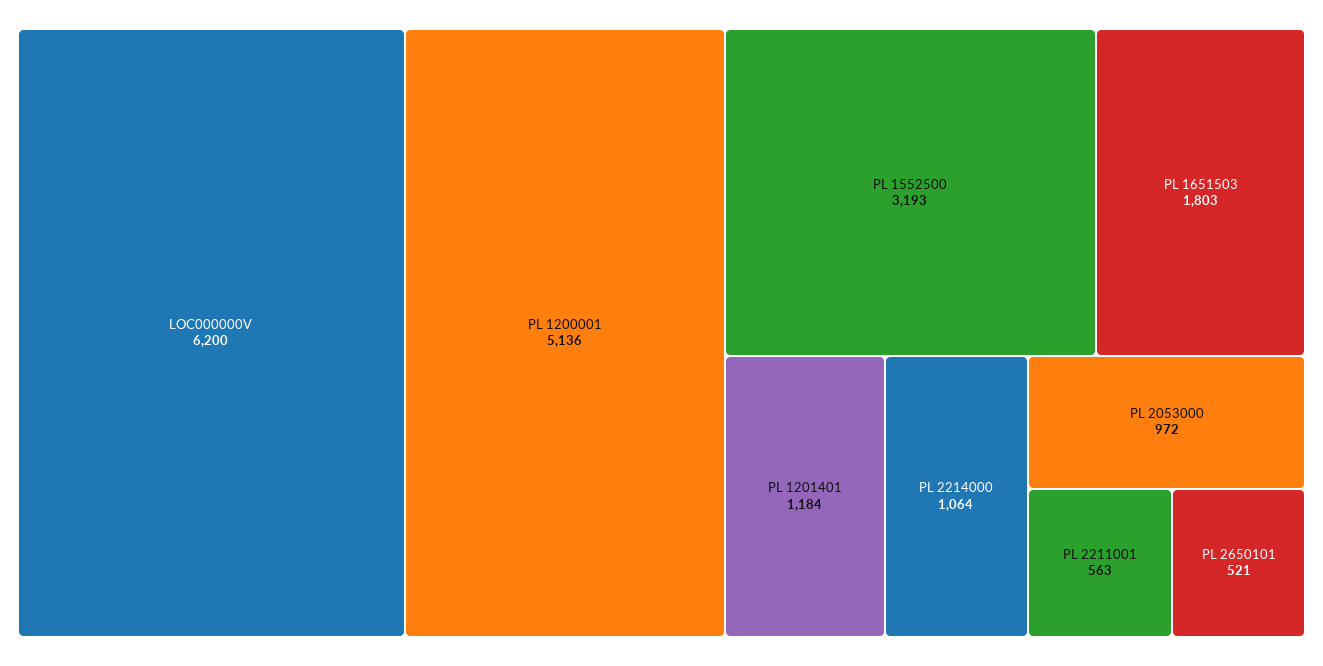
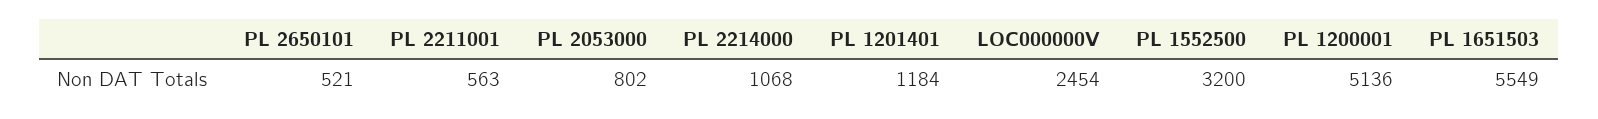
  {
-   "LOC000000V": 6200,
+   "LOC000000V": 2454,
    "PL 1200001": 5136,
-   "PL 1552500": 3193,
+   "PL 1552500": 3200,
-   "PL 1651503": 1803,
+   "PL 1651503": 5549,
    "PL 1201401": 1184,
-   "PL 2214000": 1064,
+   "PL 2214000": 1068,
-   "PL 2053000": 972,
+   "PL 2053000": 802,
    "PL 2211001": 563,
    "PL 2650101": 521
  }

